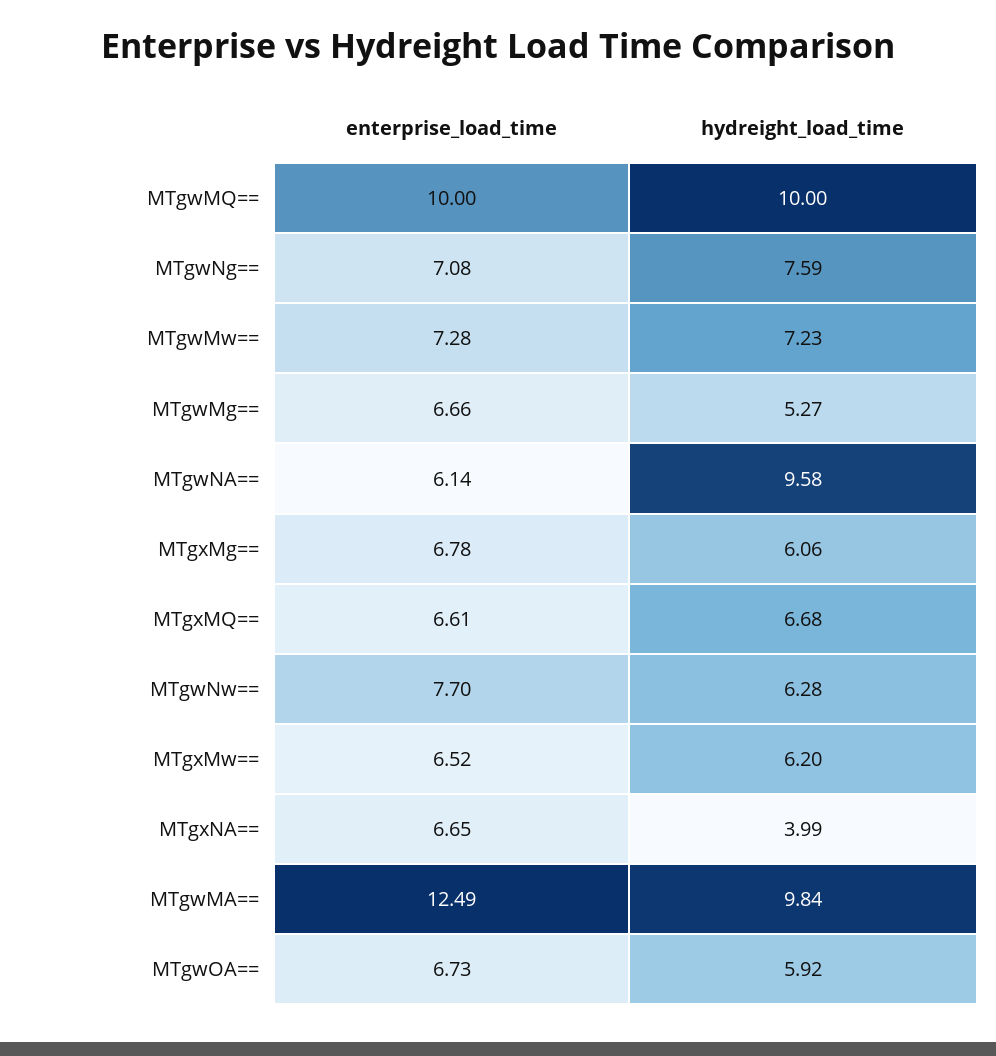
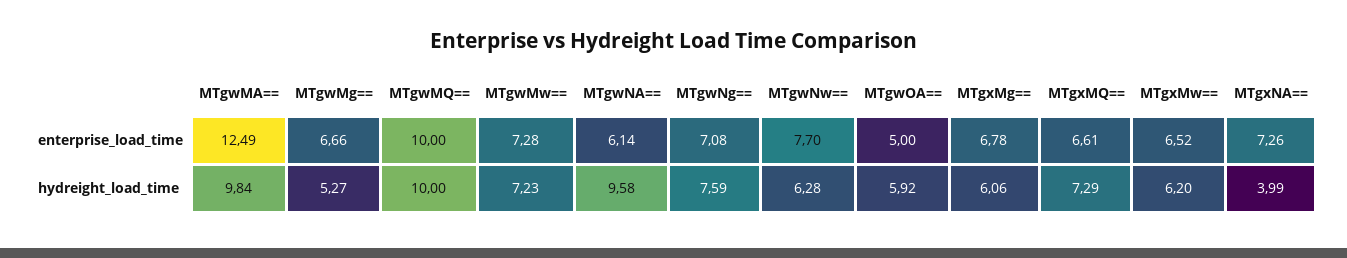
  {
    "enterprise_load_time": {
      "MTgwMQ==": 10,
      "MTgwNg==": 7.08,
      "MTgwMw==": 7.28,
      "MTgwMg==": 6.66,
      "MTgwNA==": 6.14,
      "MTgxMg==": 6.78,
      "MTgxMQ==": 6.61,
      "MTgwNw==": 7.7,
      "MTgxMw==": 6.52,
-     "MTgxNA==": 6.65,
+     "MTgxNA==": 7.26,
      "MTgwMA==": 12.49,
-     "MTgwOA==": 6.73
+     "MTgwOA==": 5
    },
    "hydreight_load_time": {
      "MTgwMQ==": 10,
      "MTgwNg==": 7.59,
      "MTgwMw==": 7.23,
      "MTgwMg==": 5.27,
      "MTgwNA==": 9.58,
      "MTgxMg==": 6.06,
-     "MTgxMQ==": 6.68,
+     "MTgxMQ==": 7.29,
      "MTgwNw==": 6.28,
      "MTgxMw==": 6.2,
      "MTgxNA==": 3.99,
      "MTgwMA==": 9.84,
      "MTgwOA==": 5.92
    }
  }

